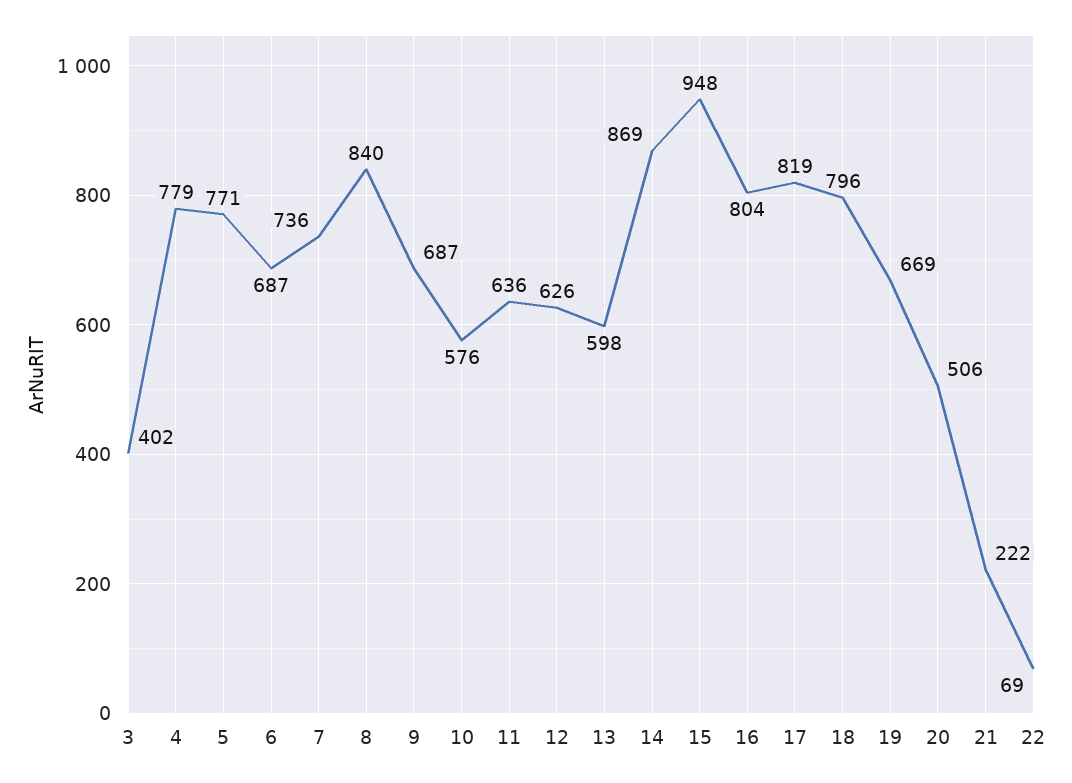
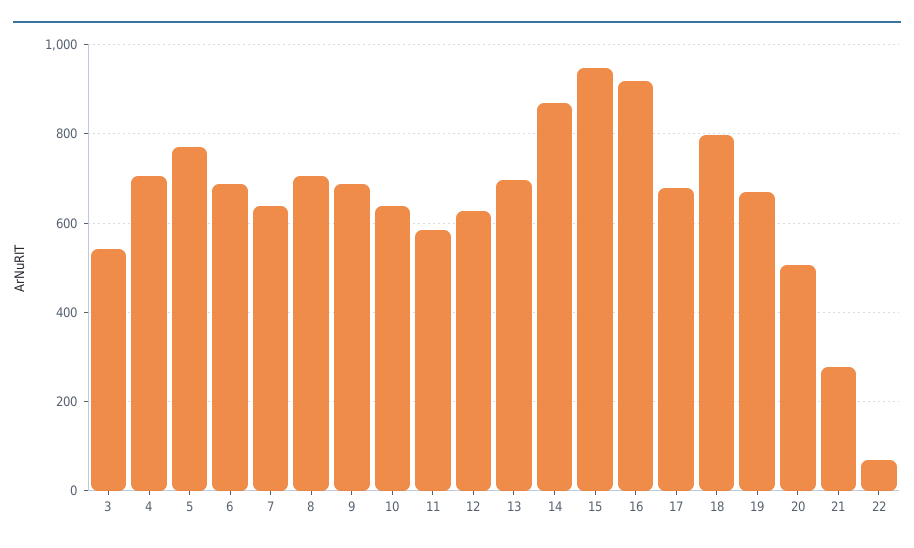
  {
-   "3": 402,
+   "3": 540,
-   "4": 779,
+   "4": 700,
    "5": 771,
    "6": 687,
-   "7": 736,
+   "7": 640,
-   "8": 840,
+   "8": 700,
    "9": 687,
-   "10": 576,
+   "10": 640,
-   "11": 636,
+   "11": 580,
    "12": 626,
-   "13": 598,
+   "13": 700,
    "14": 869,
    "15": 948,
-   "16": 804,
+   "16": 920,
-   "17": 819,
+   "17": 680,
    "18": 796,
    "19": 669,
    "20": 506,
-   "21": 222,
+   "21": 280,
    "22": 69
  }

